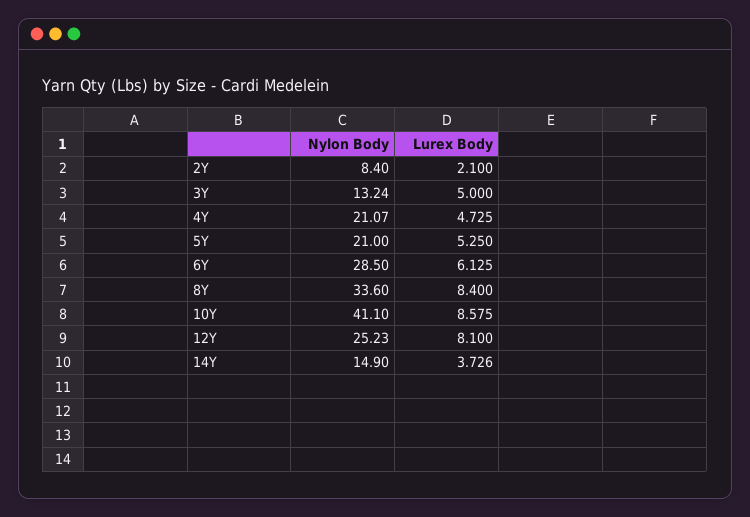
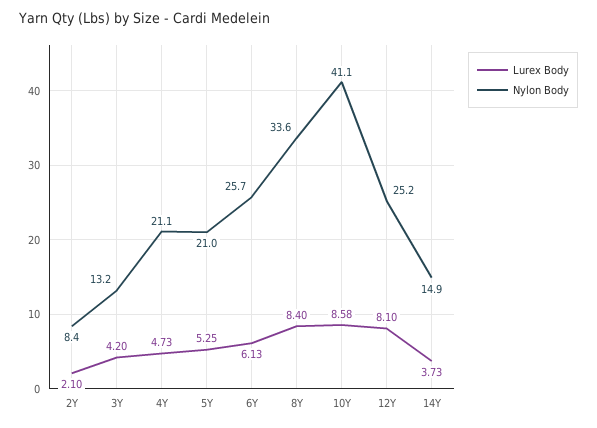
  {
    "Nylon Body": {
      "2Y": 8.4,
      "3Y": 13.24,
      "4Y": 21.07,
      "5Y": 21,
-     "6Y": 28.5,
+     "6Y": 25.7,
      "8Y": 33.6,
      "10Y": 41.1,
      "12Y": 25.23,
      "14Y": 14.9
    },
    "Lurex Body": {
      "2Y": 2.1,
-     "3Y": 5,
+     "3Y": 4.2,
      "4Y": 4.725,
      "5Y": 5.25,
      "6Y": 6.125,
      "8Y": 8.4,
      "10Y": 8.575,
      "12Y": 8.1,
      "14Y": 3.726
    }
  }

